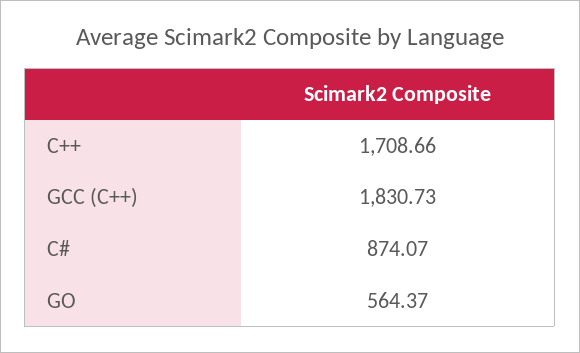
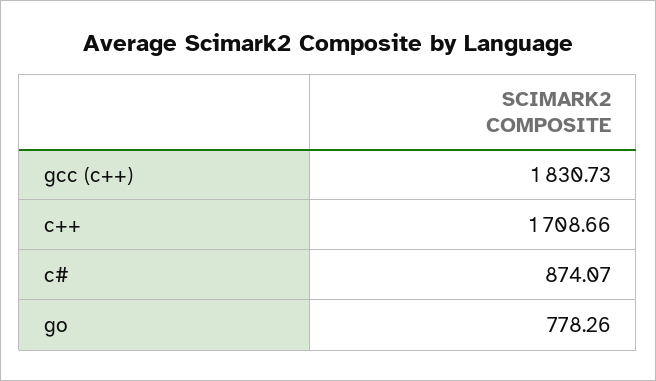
  {
    "C++": 1708.66,
    "GCC (C++)": 1830.73,
    "C#": 874.07,
-   "GO": 564.37
+   "GO": 778.26
  }

